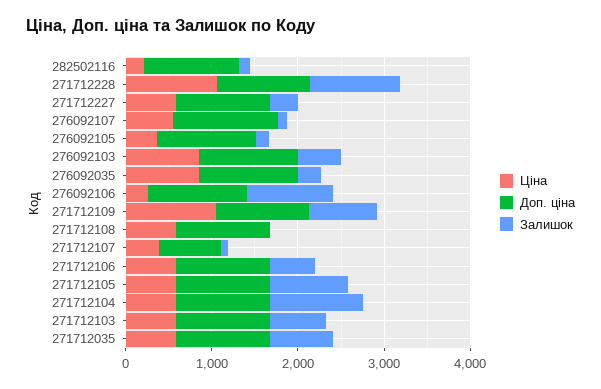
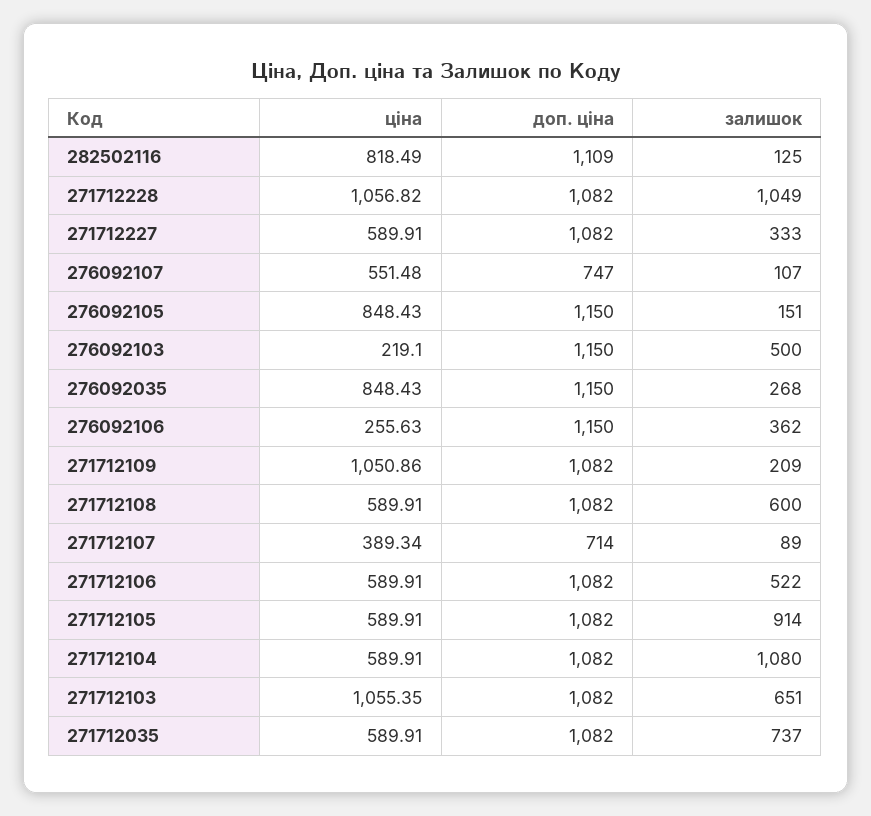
  {
    "Ціна": {
-     "282502116": 200,
+     "282502116": 818.49,
      "271712228": 1056.82,
      "271712227": 589.91,
      "276092107": 551.48,
-     "276092105": 400,
+     "276092105": 848.43,
-     "276092103": 800,
+     "276092103": 219.1,
      "276092035": 848.43,
      "276092106": 255.63,
      "271712109": 1050.86,
      "271712108": 589.91,
      "271712107": 389.34,
      "271712106": 589.91,
      "271712105": 589.91,
      "271712104": 589.91,
-     "271712103": 600,
+     "271712103": 1055.35,
      "271712035": 589.91
    },
    "Доп. ціна": {
      "282502116": 1109,
      "271712228": 1082,
      "271712227": 1082,
-     "276092107": 1200,
+     "276092107": 747,
      "276092105": 1150,
      "276092103": 1150,
      "276092035": 1150,
      "276092106": 1150,
      "271712109": 1082,
      "271712108": 1082,
      "271712107": 714,
      "271712106": 1082,
      "271712105": 1082,
      "271712104": 1082,
      "271712103": 1082,
      "271712035": 1082
    },
    "Залишок": {
      "282502116": 125,
      "271712228": 1049,
      "271712227": 333,
      "276092107": 107,
      "276092105": 151,
      "276092103": 500,
      "276092035": 268,
-     "276092106": 1000,
+     "276092106": 362,
-     "271712109": 800,
+     "271712109": 209,
-     "271712108": 0,
+     "271712108": 600,
      "271712107": 89,
      "271712106": 522,
      "271712105": 914,
      "271712104": 1080,
      "271712103": 651,
      "271712035": 737
    }
  }

